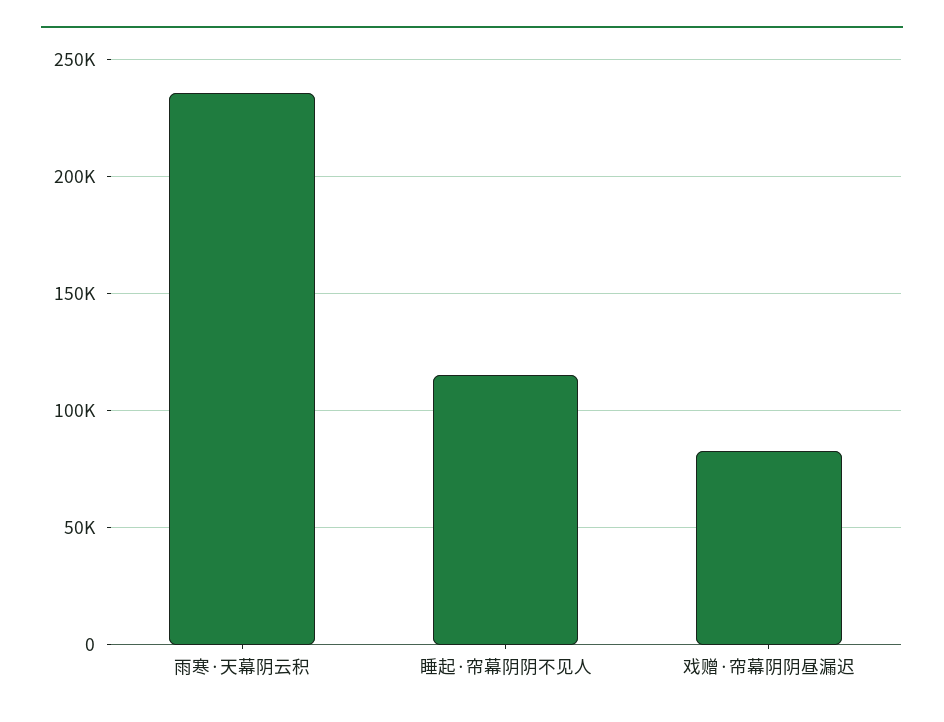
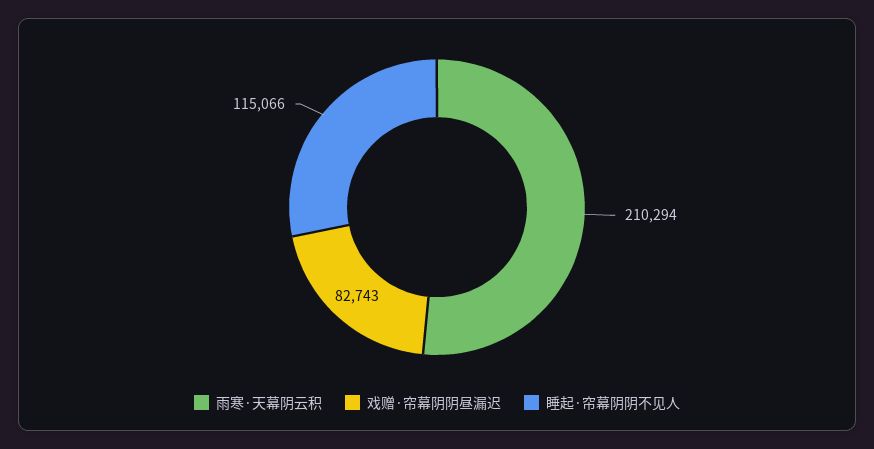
  {
-   "雨寒·天幕阴云积": 235000,
+   "雨寒·天幕阴云积": 210294,
    "睡起·帘幕阴阴不见人": 115066,
    "戏赠·帘幕阴阴昼漏迟": 82743
  }

